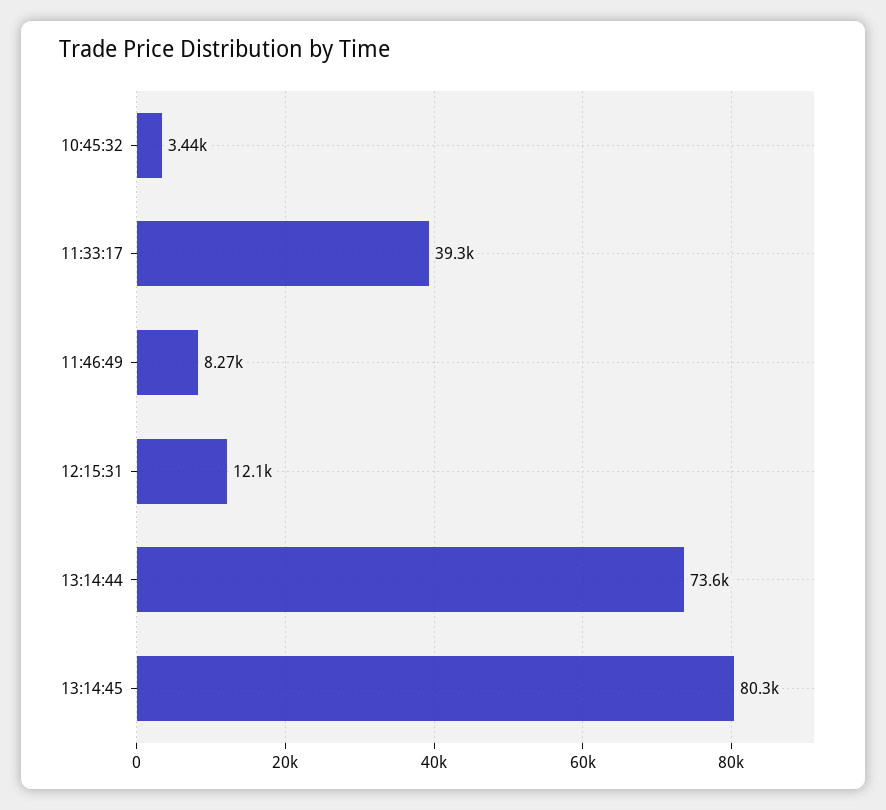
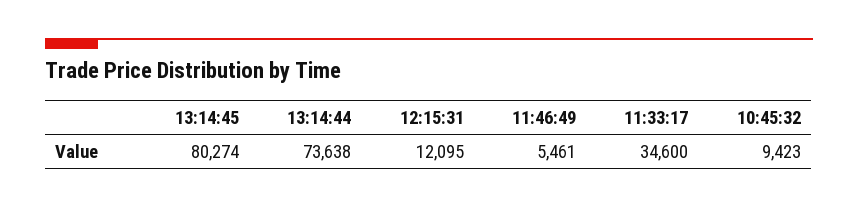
  {
-   "10:45:32": 3440,
+   "10:45:32": 9423,
-   "11:33:17": 39300,
+   "11:33:17": 34600,
-   "11:46:49": 8270,
+   "11:46:49": 5461,
    "12:15:31": 12095,
    "13:14:44": 73638,
    "13:14:45": 80274
  }

